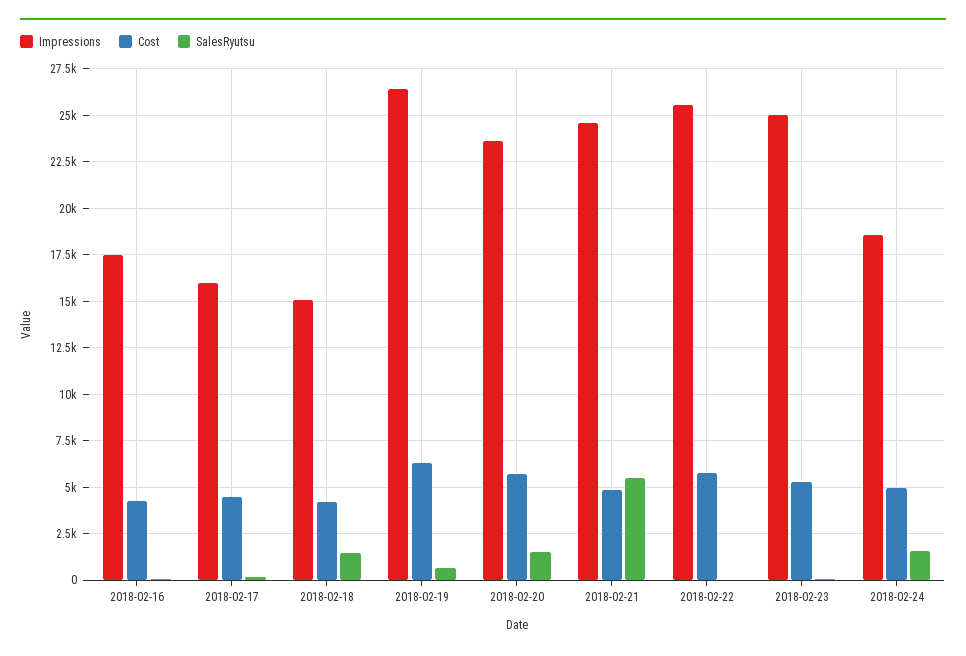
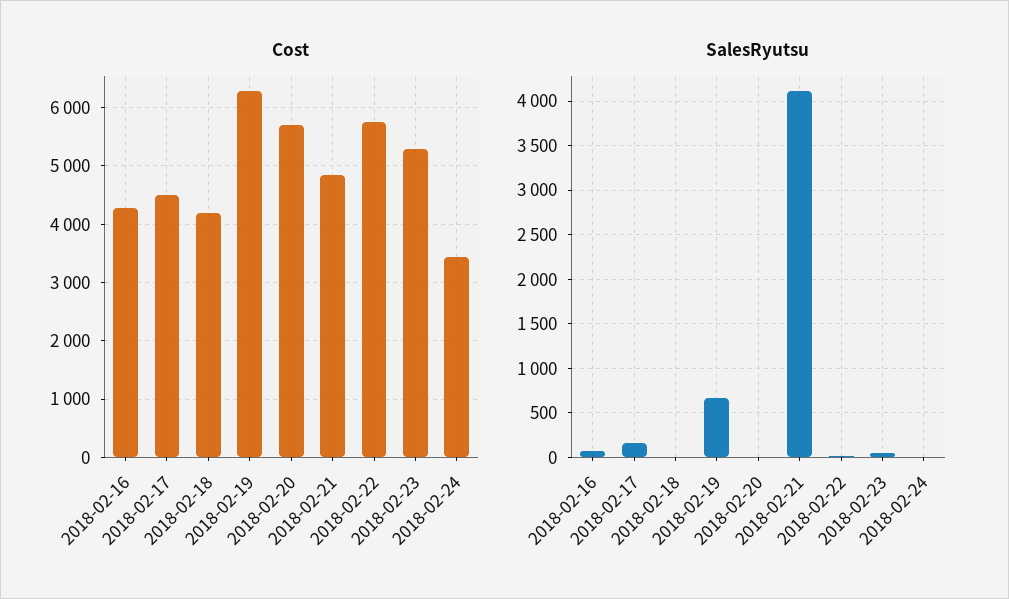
  {
-   "Impressions": {
-     "2018-02-16": 17500,
-     "2018-02-17": 16000,
-     "2018-02-18": 15000,
-     "2018-02-19": 26500,
-     "2018-02-20": 23500,
-     "2018-02-21": 24500,
-     "2018-02-22": 25500,
-     "2018-02-23": 25000,
-     "2018-02-24": 18500
-   },
    "Cost": {
      "2018-02-16": 4200,
      "2018-02-17": 4400,
      "2018-02-18": 4200,
      "2018-02-19": 6200,
      "2018-02-20": 5800,
      "2018-02-21": 4800,
      "2018-02-22": 5800,
      "2018-02-23": 5200,
-     "2018-02-24": 5000
+     "2018-02-24": 3400
    },
    "SalesRyutsu": {
      "2018-02-16": 100,
      "2018-02-17": 200,
-     "2018-02-18": 1500,
+     "2018-02-18": 0,
      "2018-02-19": 700,
-     "2018-02-20": 1500,
+     "2018-02-20": 0,
-     "2018-02-21": 5500,
+     "2018-02-21": 4100,
      "2018-02-22": 0,
      "2018-02-23": 0,
-     "2018-02-24": 1500
+     "2018-02-24": 0
    }
  }

